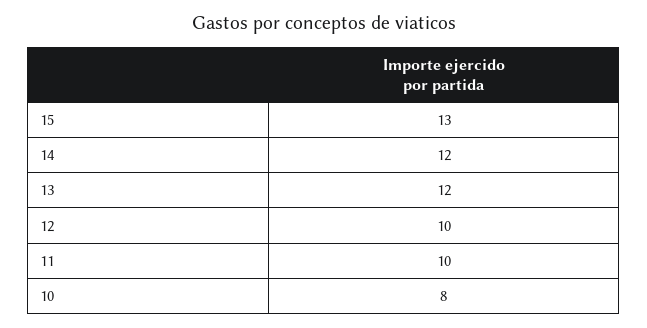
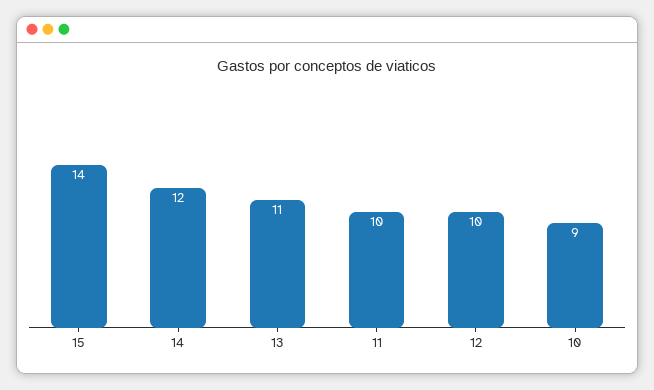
  {
-   "15": 13,
+   "15": 14,
    "14": 12,
-   "13": 12,
+   "13": 11,
    "12": 10,
    "11": 10,
-   "10": 8
+   "10": 9
  }

